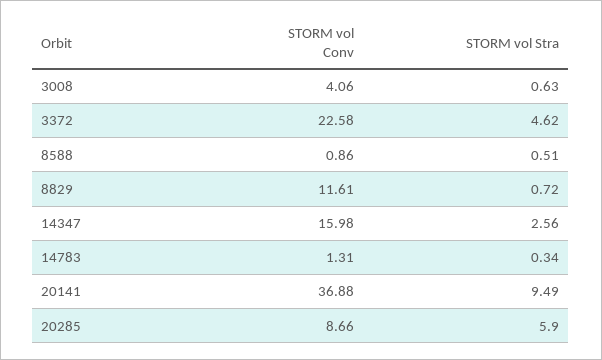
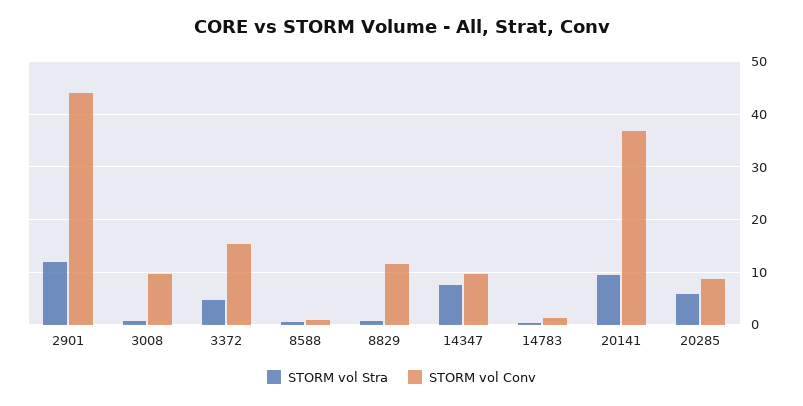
  {
    "STORM vol Conv": {
-     "3008": 4.06,
+     "3008": 10,
-     "3372": 22.58,
+     "3372": 16,
      "8588": 0.86,
      "8829": 11.61,
-     "14347": 15.98,
+     "14347": 10,
      "14783": 1.31,
      "20141": 36.88,
-     "20285": 8.66
+     "20285": 8.66,
+     "2901": 44
    },
    "STORM vol Stra": {
      "3008": 0.63,
      "3372": 4.62,
      "8588": 0.51,
      "8829": 0.72,
-     "14347": 2.56,
+     "14347": 8,
      "14783": 0.34,
      "20141": 9.49,
-     "20285": 5.9
+     "20285": 5.9,
+     "2901": 12
    }
  }

